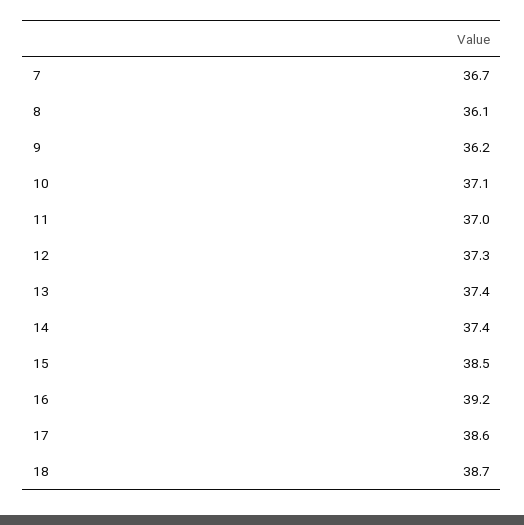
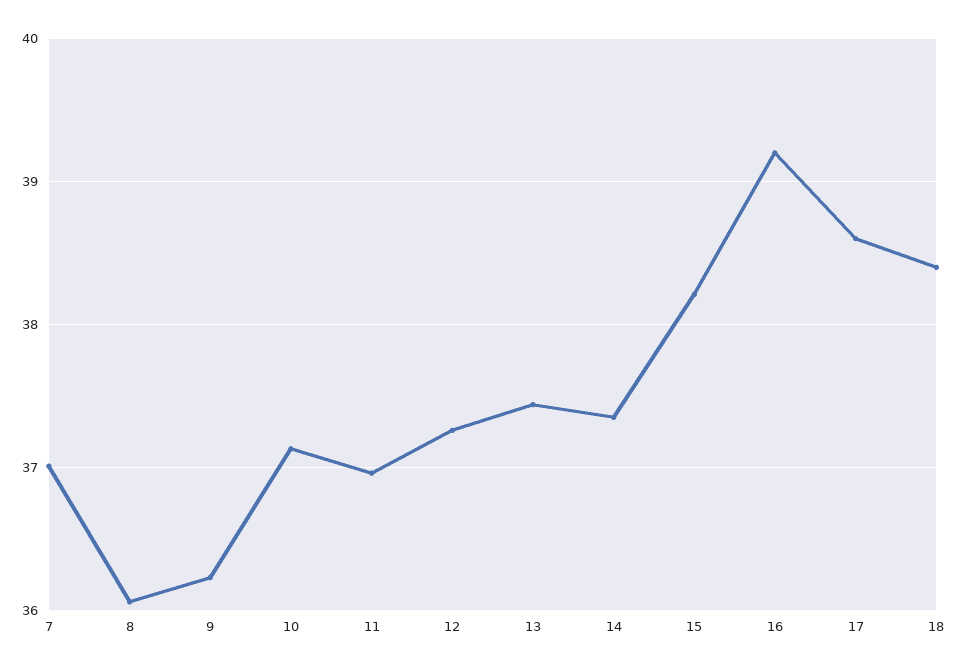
  {
-   "7": 36.7,
+   "7": 37,
    "8": 36.1,
    "9": 36.2,
    "10": 37.1,
    "11": 37,
    "12": 37.3,
    "13": 37.4,
    "14": 37.4,
-   "15": 38.5,
+   "15": 38.2,
    "16": 39.2,
    "17": 38.6,
-   "18": 38.7
+   "18": 38.4
  }

